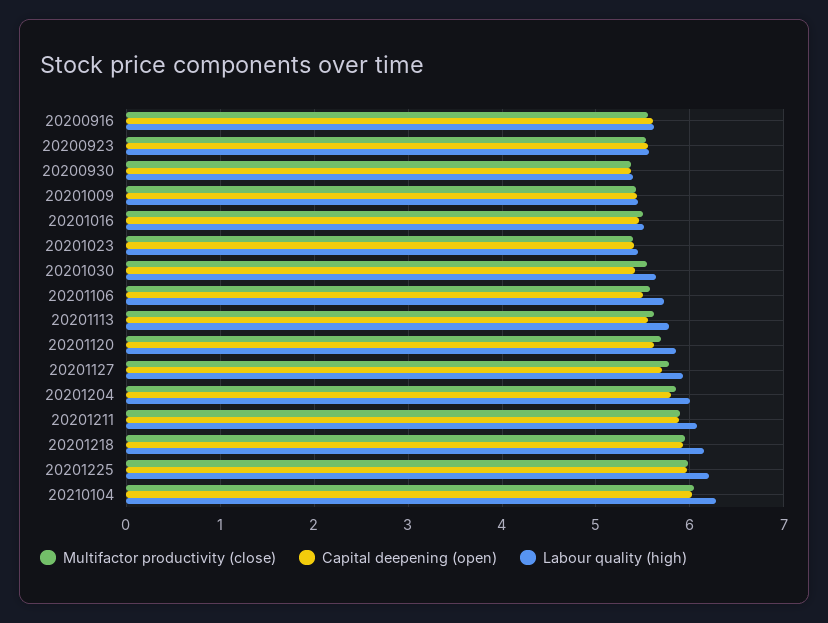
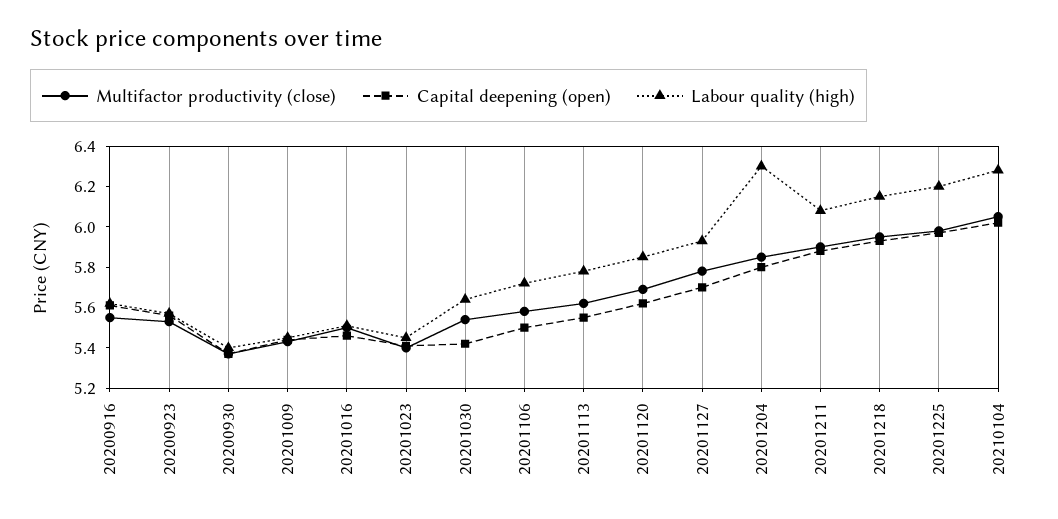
  {
    "Multifactor productivity (close)": {
      "20200916": 5.55,
      "20200923": 5.55,
      "20200930": 5.35,
      "20201009": 5.45,
      "20201016": 5.5,
      "20201023": 5.4,
      "20201030": 5.55,
      "20201106": 5.6,
      "20201113": 5.6,
      "20201120": 5.7,
      "20201127": 5.8,
      "20201204": 5.85,
      "20201211": 5.9,
      "20201218": 5.95,
      "20201225": 6,
      "20210104": 6.05
    },
    "Capital deepening (open)": {
      "20200916": 5.6,
      "20200923": 5.55,
      "20200930": 5.35,
      "20201009": 5.45,
      "20201016": 5.45,
      "20201023": 5.4,
      "20201030": 5.4,
      "20201106": 5.5,
      "20201113": 5.55,
      "20201120": 5.6,
      "20201127": 5.7,
      "20201204": 5.8,
      "20201211": 5.9,
      "20201218": 5.95,
      "20201225": 5.95,
      "20210104": 6
    },
    "Labour quality (high)": {
      "20200916": 5.6,
      "20200923": 5.55,
      "20200930": 5.4,
      "20201009": 5.45,
      "20201016": 5.5,
      "20201023": 5.45,
      "20201030": 5.65,
      "20201106": 5.7,
      "20201113": 5.8,
      "20201120": 5.85,
      "20201127": 5.95,
-     "20201204": 6,
+     "20201204": 6.3,
      "20201211": 6.1,
      "20201218": 6.15,
      "20201225": 6.2,
      "20210104": 6.3
    }
  }

